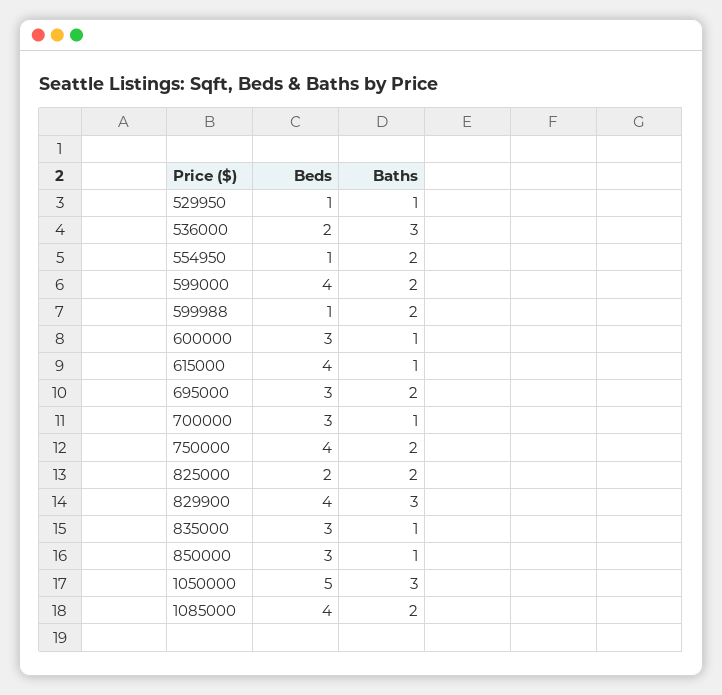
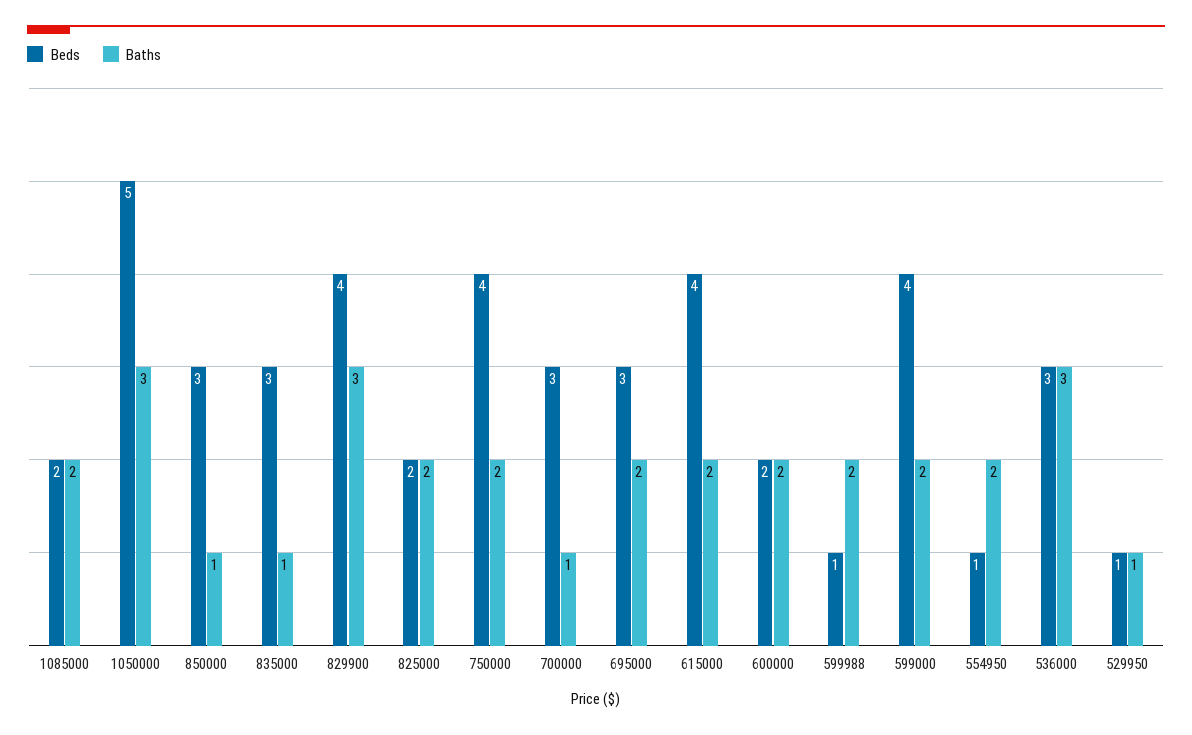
  {
    "Beds": {
      "529950": 1,
-     "536000": 2,
+     "536000": 3,
      "554950": 1,
      "599000": 4,
      "599988": 1,
-     "600000": 3,
+     "600000": 2,
      "615000": 4,
      "695000": 3,
      "700000": 3,
      "750000": 4,
      "825000": 2,
      "829900": 4,
      "835000": 3,
      "850000": 3,
      "1050000": 5,
-     "1085000": 4
+     "1085000": 2
    },
    "Baths": {
      "529950": 1,
      "536000": 3,
      "554950": 2,
      "599000": 2,
      "599988": 2,
-     "600000": 1,
+     "600000": 2,
-     "615000": 1,
+     "615000": 2,
      "695000": 2,
      "700000": 1,
      "750000": 2,
      "825000": 2,
      "829900": 3,
      "835000": 1,
      "850000": 1,
      "1050000": 3,
      "1085000": 2
    }
  }

